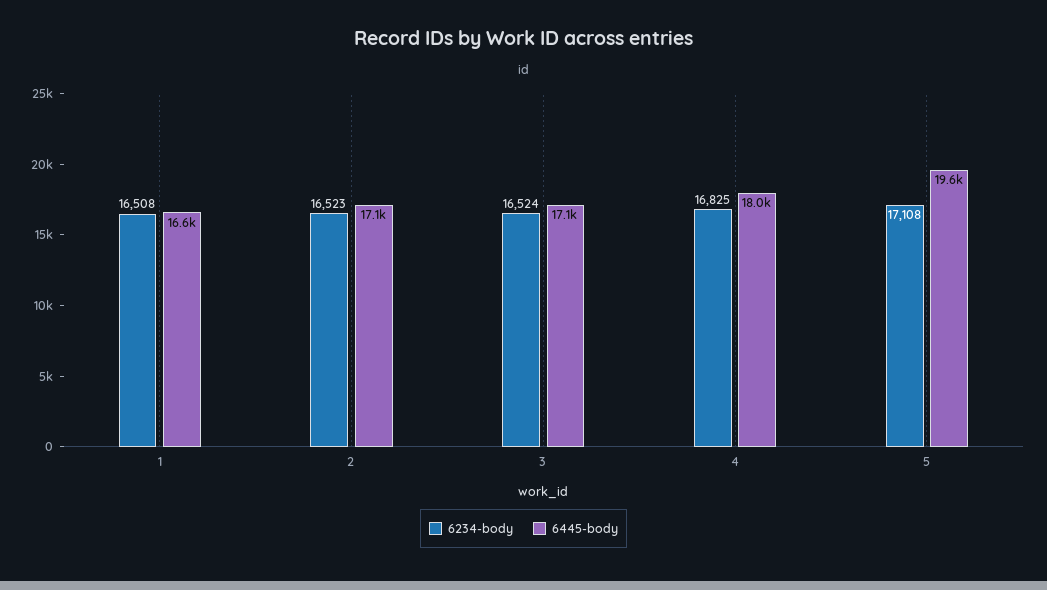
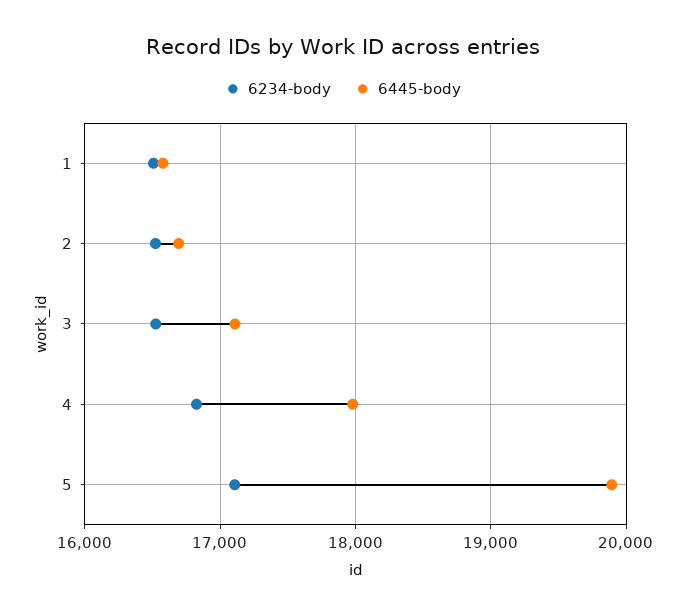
  {
    "6234-body": {
      "1": 16508,
      "2": 16523,
      "3": 16524,
      "4": 16825,
      "5": 17108
    },
    "6445-body": {
      "1": 16600,
-     "2": 17100,
+     "2": 16700,
      "3": 17100,
      "4": 18000,
-     "5": 19600
+     "5": 19900
    }
  }

